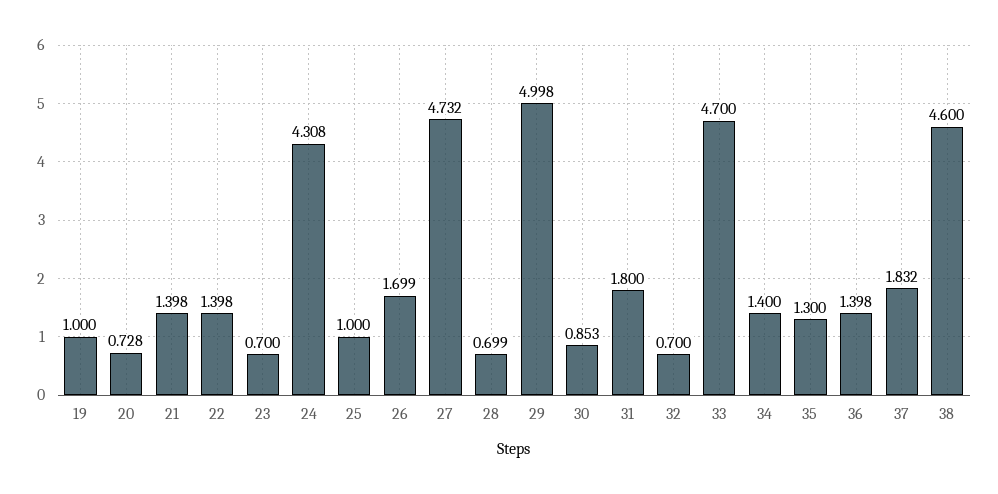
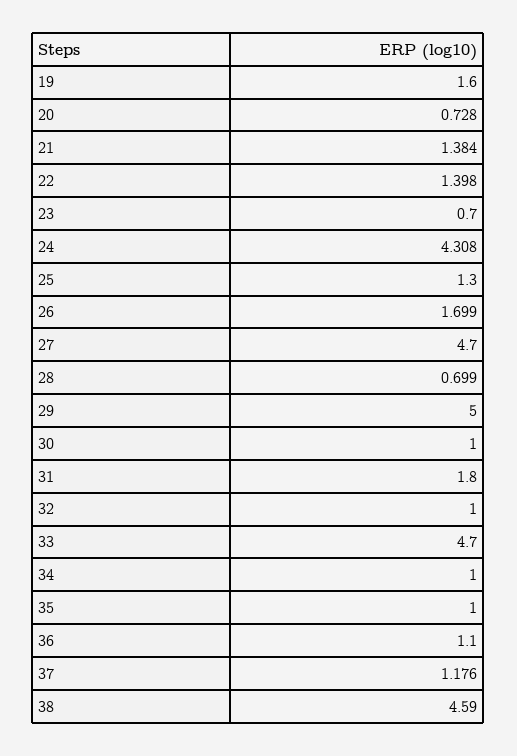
  {
-   "19": 1,
+   "19": 1.6,
    "20": 0.728,
-   "21": 1.398,
+   "21": 1.384,
    "22": 1.398,
    "23": 0.7,
    "24": 4.308,
-   "25": 1,
+   "25": 1.3,
    "26": 1.699,
-   "27": 4.732,
+   "27": 4.7,
    "28": 0.699,
-   "29": 4.998,
+   "29": 5,
-   "30": 0.853,
+   "30": 1,
    "31": 1.8,
-   "32": 0.7,
+   "32": 1,
    "33": 4.7,
-   "34": 1.4,
+   "34": 1,
-   "35": 1.3,
+   "35": 1,
-   "36": 1.398,
+   "36": 1.1,
-   "37": 1.832,
+   "37": 1.176,
-   "38": 4.6
+   "38": 4.59
  }

